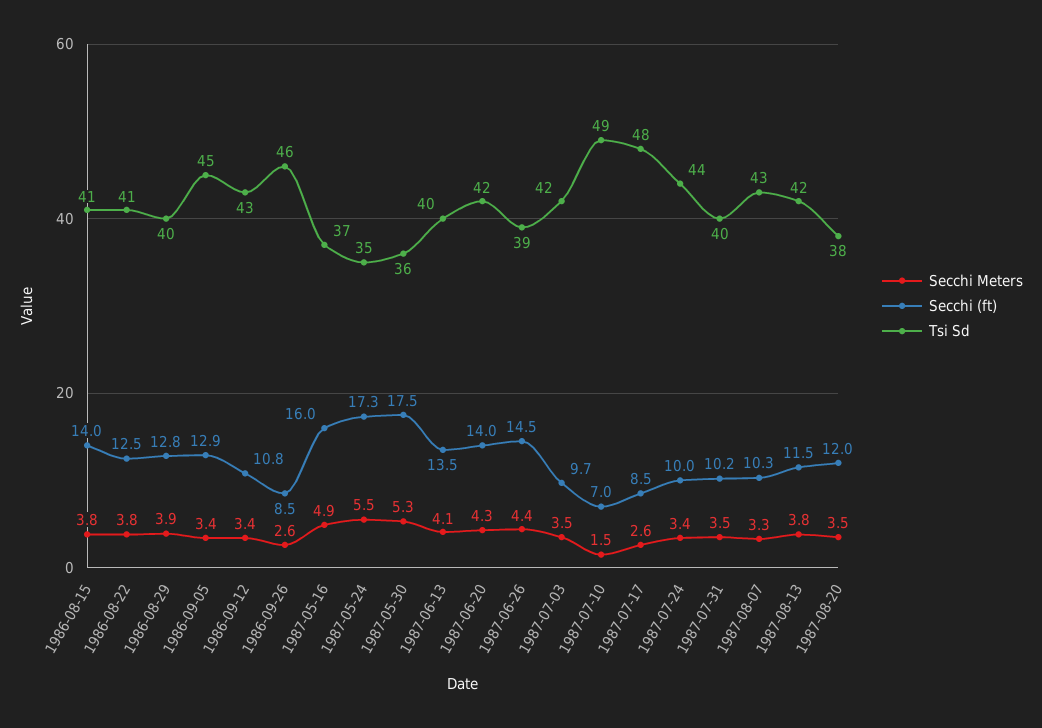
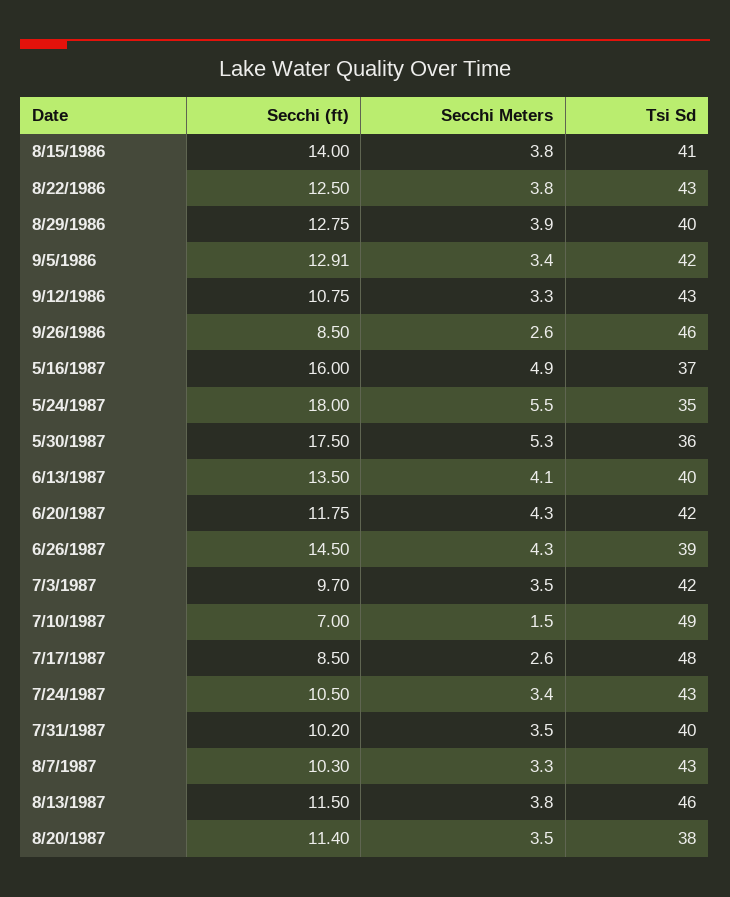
  {
    "Secchi Meters": {
      "1986-08-15": 3.8,
      "1986-08-22": 3.8,
      "1986-08-29": 3.9,
      "1986-09-05": 3.4,
-     "1986-09-12": 3.4,
+     "1986-09-12": 3.3,
      "1986-09-26": 2.6,
      "1987-05-16": 4.9,
      "1987-05-24": 5.5,
      "1987-05-30": 5.3,
      "1987-06-13": 4.1,
      "1987-06-20": 4.3,
-     "1987-06-26": 4.4,
+     "1987-06-26": 4.3,
      "1987-07-03": 3.5,
      "1987-07-10": 1.5,
      "1987-07-17": 2.6,
      "1987-07-24": 3.4,
      "1987-07-31": 3.5,
      "1987-08-07": 3.3,
      "1987-08-13": 3.8,
      "1987-08-20": 3.5
    },
    "Secchi (ft)": {
      "1986-08-15": 14,
      "1986-08-22": 12.5,
      "1986-08-29": 12.75,
      "1986-09-05": 12.91,
      "1986-09-12": 10.75,
      "1986-09-26": 8.5,
      "1987-05-16": 16,
-     "1987-05-24": 17.3,
+     "1987-05-24": 18,
      "1987-05-30": 17.5,
      "1987-06-13": 13.5,
-     "1987-06-20": 14,
+     "1987-06-20": 11.75,
      "1987-06-26": 14.5,
      "1987-07-03": 9.7,
      "1987-07-10": 7,
      "1987-07-17": 8.5,
-     "1987-07-24": 10,
+     "1987-07-24": 10.5,
      "1987-07-31": 10.2,
      "1987-08-07": 10.3,
      "1987-08-13": 11.5,
-     "1987-08-20": 12
+     "1987-08-20": 11.4
    },
    "Tsi Sd": {
      "1986-08-15": 41,
-     "1986-08-22": 41,
+     "1986-08-22": 43,
      "1986-08-29": 40,
-     "1986-09-05": 45,
+     "1986-09-05": 42,
      "1986-09-12": 43,
      "1986-09-26": 46,
      "1987-05-16": 37,
      "1987-05-24": 35,
      "1987-05-30": 36,
      "1987-06-13": 40,
      "1987-06-20": 42,
      "1987-06-26": 39,
      "1987-07-03": 42,
      "1987-07-10": 49,
      "1987-07-17": 48,
-     "1987-07-24": 44,
+     "1987-07-24": 43,
      "1987-07-31": 40,
      "1987-08-07": 43,
-     "1987-08-13": 42,
+     "1987-08-13": 46,
      "1987-08-20": 38
    }
  }

